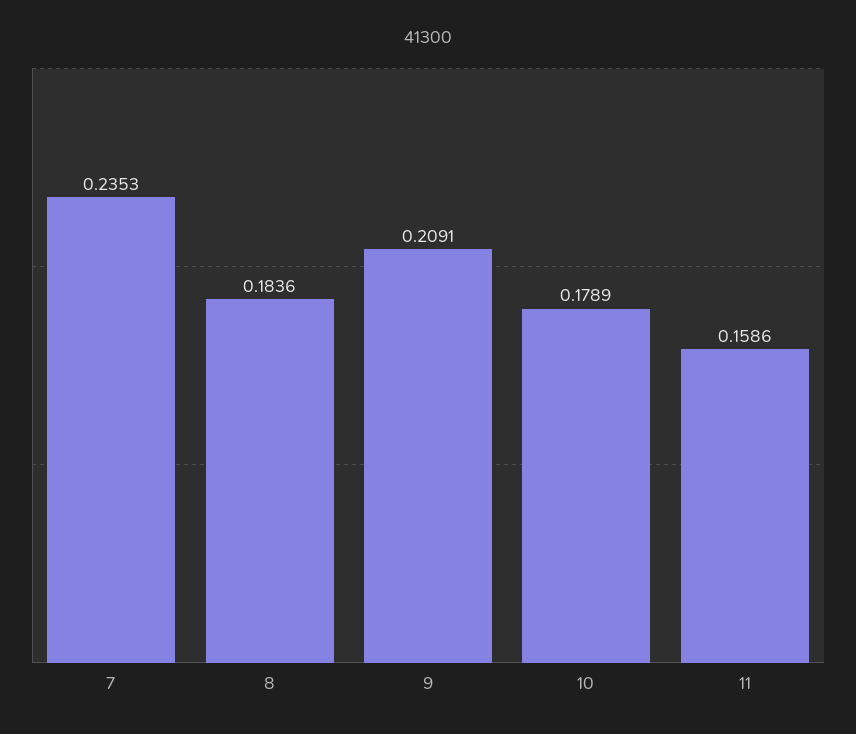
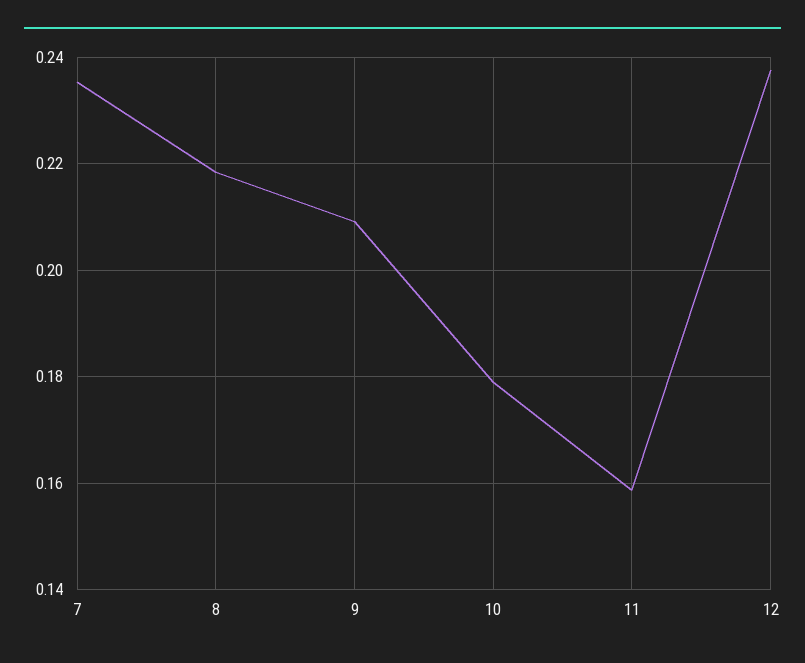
  {
    "7": 0.2353,
-   "8": 0.1836,
+   "8": 0.218,
    "9": 0.2091,
    "10": 0.1789,
-   "11": 0.1586
+   "11": 0.1586,
+   "12": 0.238
  }

